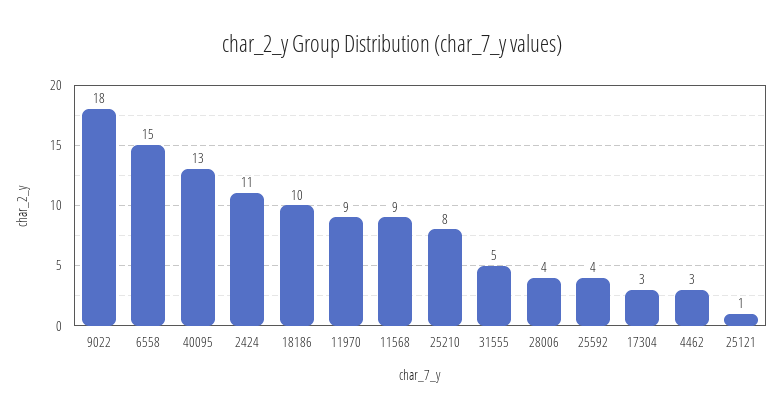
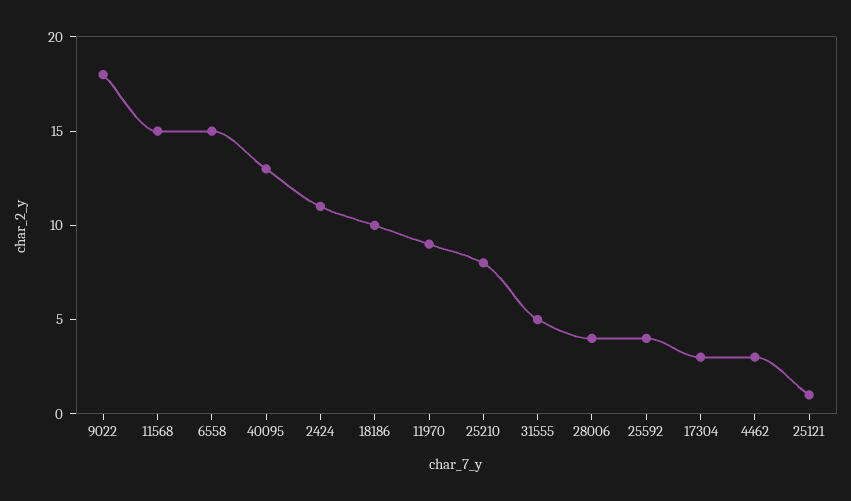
  {
    "9022": 18,
    "6558": 15,
    "40095": 13,
    "2424": 11,
    "18186": 10,
    "11970": 9,
-   "11568": 9,
+   "11568": 15,
    "25210": 8,
    "31555": 5,
    "28006": 4,
    "25592": 4,
    "17304": 3,
    "4462": 3,
    "25121": 1
  }

